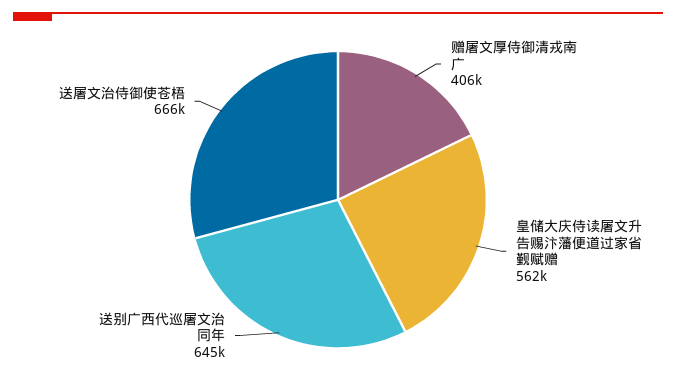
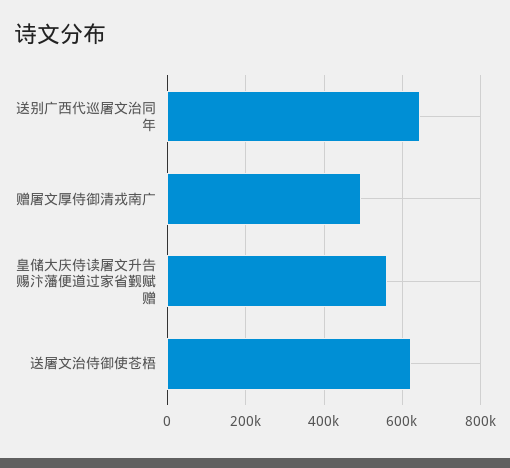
  {
-   "赠屠文厚侍御清戎南广": 406000,
+   "赠屠文厚侍御清戎南广": 500000,
    "皇储大庆侍读屠文升告赐汴藩便道过家省觐赋赠": 562000,
    "送别广西代巡屠文治同年": 645000,
-   "送屠文治侍御使苍梧": 666000
+   "送屠文治侍御使苍梧": 620000
  }

